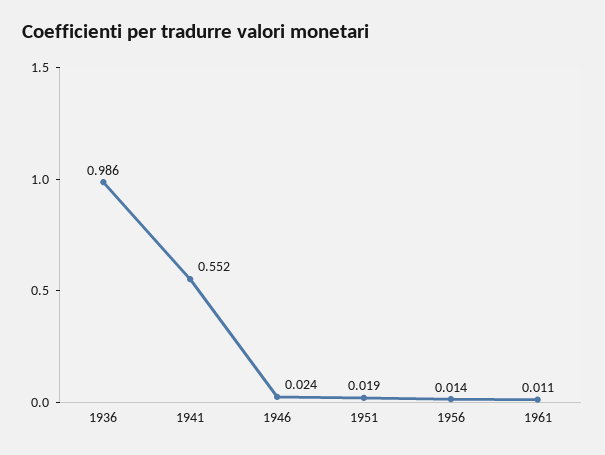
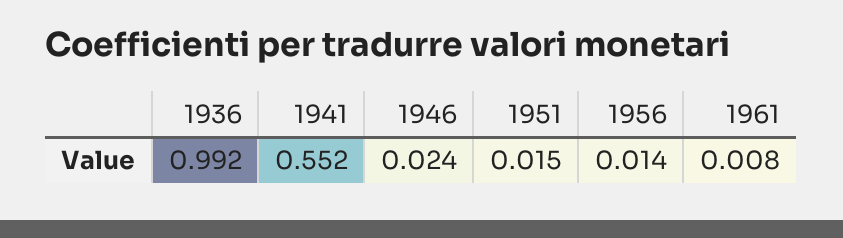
  {
-   "1936": 0.986,
+   "1936": 0.992,
    "1941": 0.552,
    "1946": 0.024,
-   "1951": 0.019,
+   "1951": 0.015,
    "1956": 0.014,
-   "1961": 0.011
+   "1961": 0.008
  }

